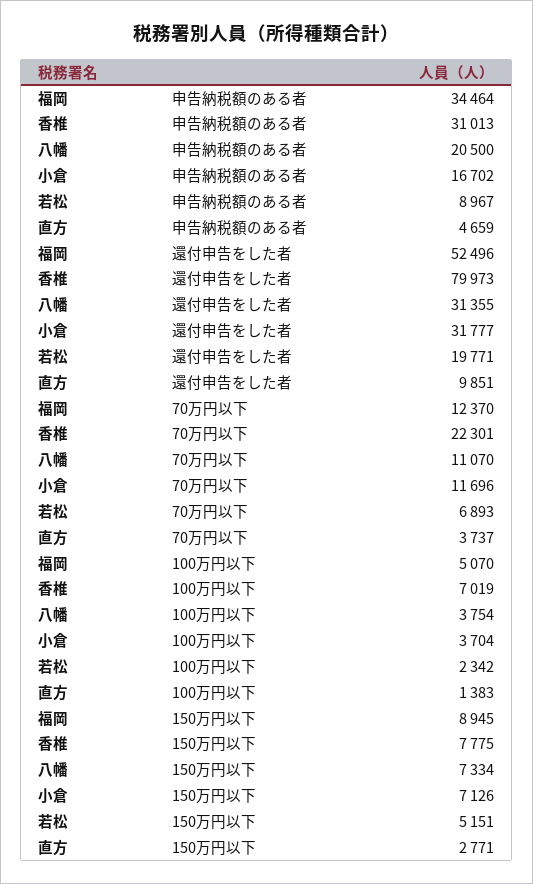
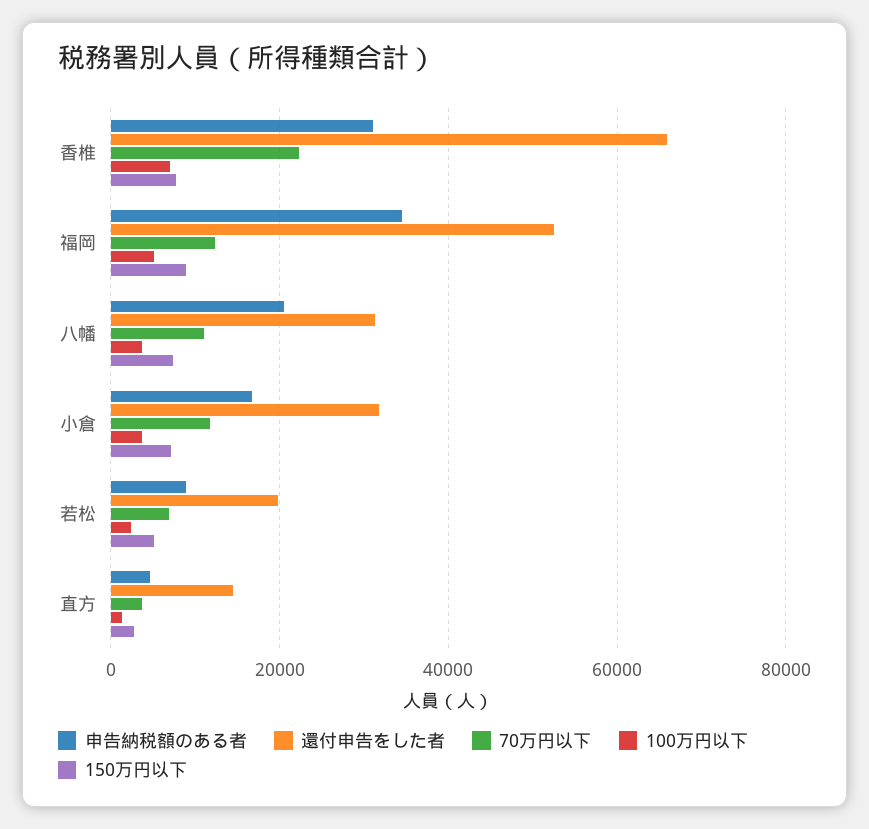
  {
    "申告納税額のある者": {
      "福岡": 34464,
      "香椎": 31013,
      "八幡": 20500,
      "小倉": 16702,
      "若松": 8967,
      "直方": 4659
    },
    "還付申告をした者": {
      "福岡": 52496,
-     "香椎": 79973,
+     "香椎": 66000,
      "八幡": 31355,
      "小倉": 31777,
      "若松": 19771,
-     "直方": 9851
+     "直方": 14000
    },
    "70万円以下": {
      "福岡": 12370,
      "香椎": 22301,
      "八幡": 11070,
      "小倉": 11696,
      "若松": 6893,
      "直方": 3737
    },
    "100万円以下": {
      "福岡": 5070,
      "香椎": 7019,
      "八幡": 3754,
      "小倉": 3704,
      "若松": 2342,
      "直方": 1383
    },
    "150万円以下": {
      "福岡": 8945,
      "香椎": 7775,
      "八幡": 7334,
      "小倉": 7126,
      "若松": 5151,
      "直方": 2771
    }
  }

